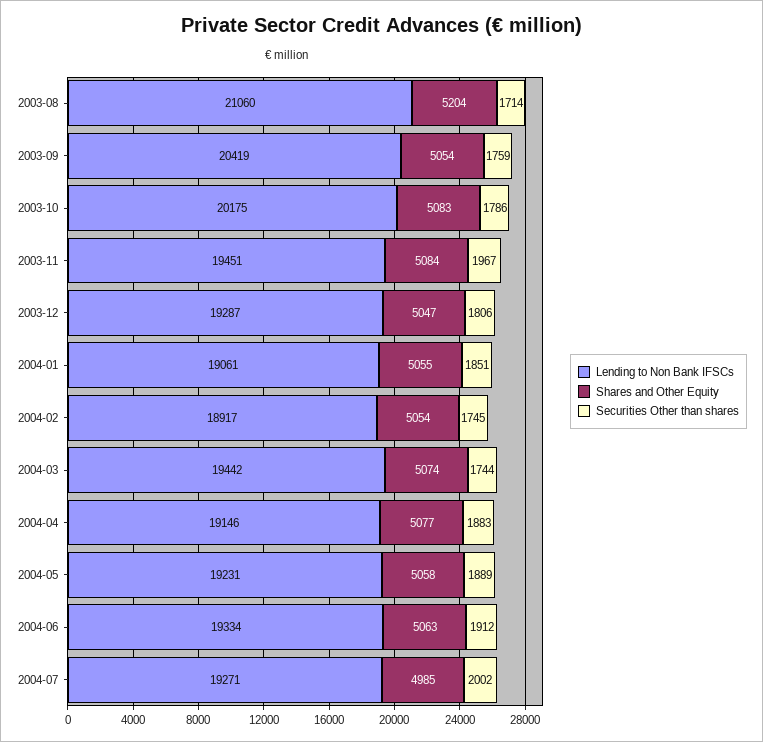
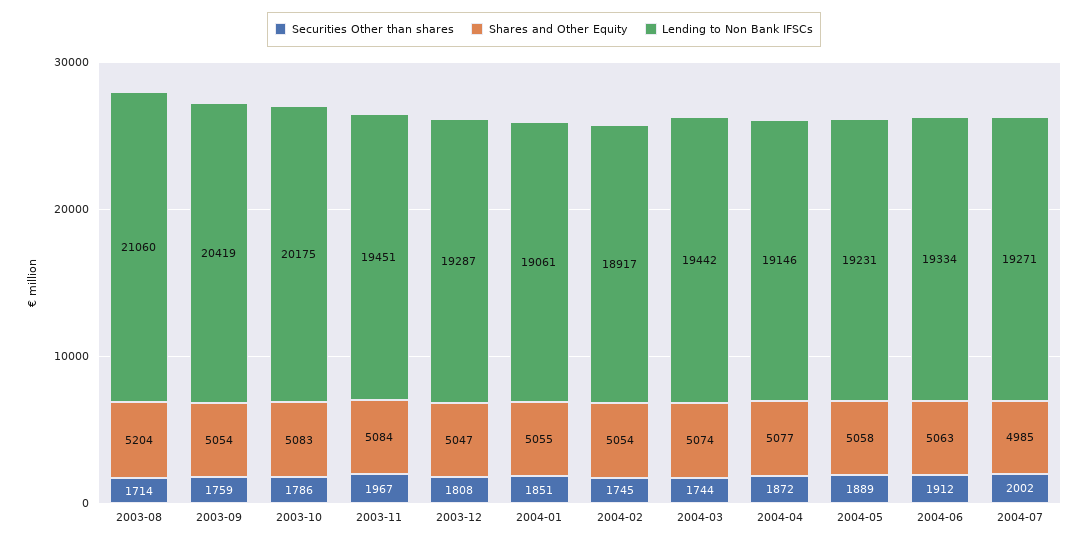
  {
    "Lending to Non Bank IFSCs": {
      "2003-08": 21060,
      "2003-09": 20419,
      "2003-10": 20175,
      "2003-11": 19451,
      "2003-12": 19287,
      "2004-01": 19061,
      "2004-02": 18917,
      "2004-03": 19442,
      "2004-04": 19146,
      "2004-05": 19231,
      "2004-06": 19334,
      "2004-07": 19271
    },
    "Shares and Other Equity": {
      "2003-08": 5204,
      "2003-09": 5054,
      "2003-10": 5083,
      "2003-11": 5084,
      "2003-12": 5047,
      "2004-01": 5055,
      "2004-02": 5054,
      "2004-03": 5074,
      "2004-04": 5077,
      "2004-05": 5058,
      "2004-06": 5063,
      "2004-07": 4985
    },
    "Securities Other than shares": {
      "2003-08": 1714,
      "2003-09": 1759,
      "2003-10": 1786,
      "2003-11": 1967,
-     "2003-12": 1806,
+     "2003-12": 1808,
      "2004-01": 1851,
      "2004-02": 1745,
      "2004-03": 1744,
-     "2004-04": 1883,
+     "2004-04": 1872,
      "2004-05": 1889,
      "2004-06": 1912,
      "2004-07": 2002
    }
  }

